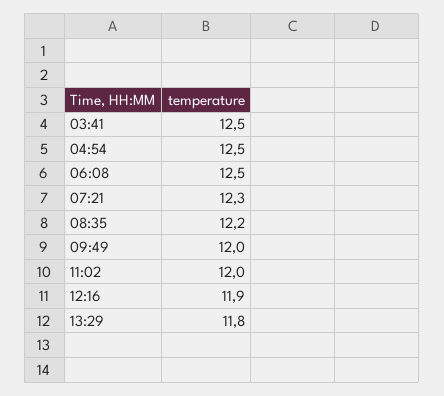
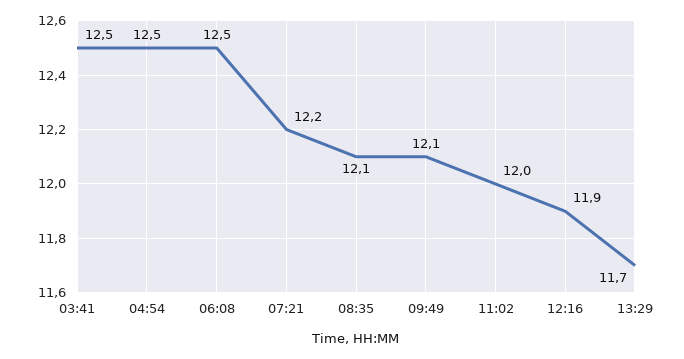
  {
    "03:41": 12.5,
    "04:54": 12.5,
    "06:08": 12.5,
-   "07:21": 12.3,
+   "07:21": 12.2,
-   "08:35": 12.2,
+   "08:35": 12.1,
-   "09:49": 12,
+   "09:49": 12.1,
    "11:02": 12,
    "12:16": 11.9,
-   "13:29": 11.8
+   "13:29": 11.7
  }

